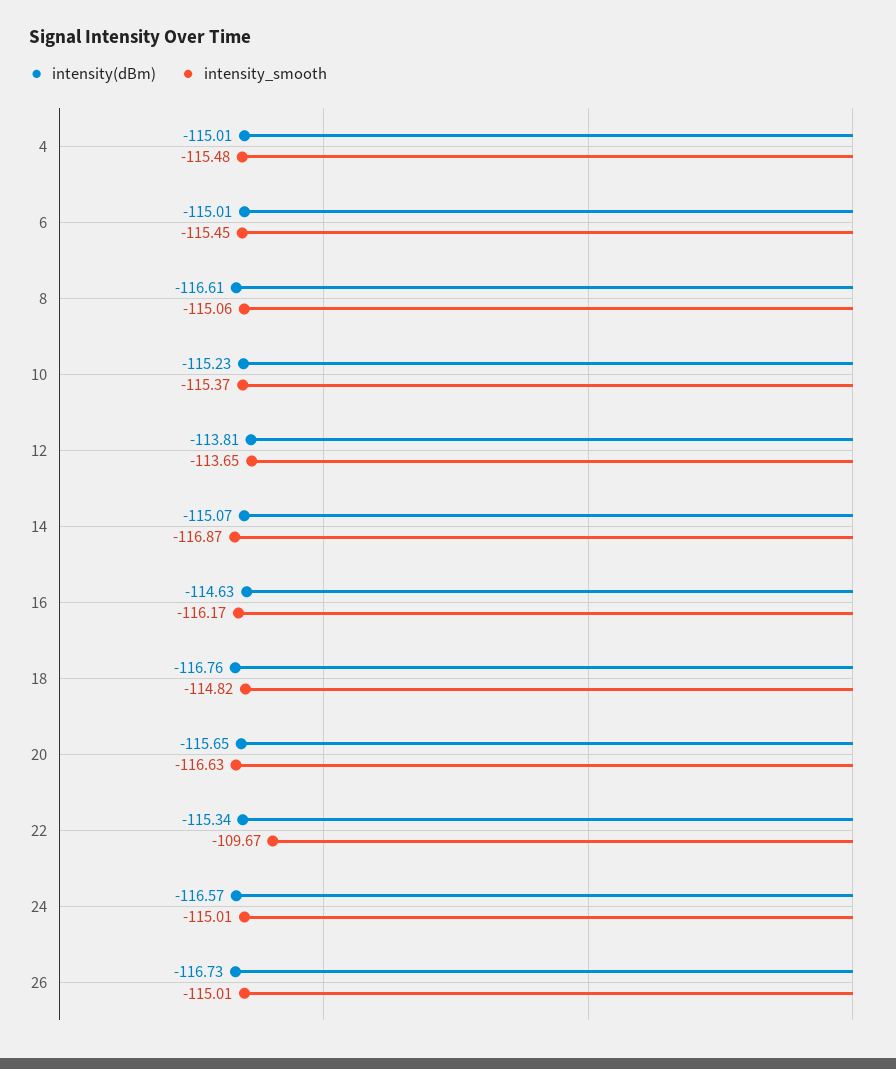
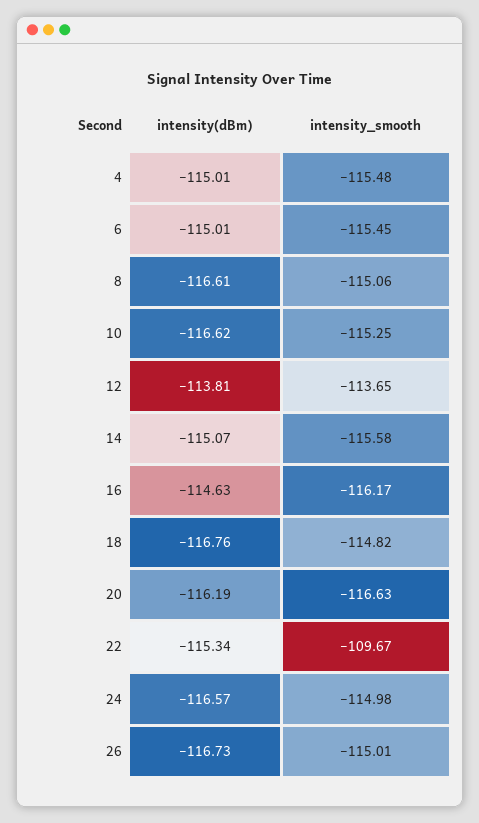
  {
    "intensity(dBm)": {
      "4": -115.01,
      "6": -115.01,
      "8": -116.61,
-     "10": -115.23,
+     "10": -116.62,
      "12": -113.81,
      "14": -115.07,
      "16": -114.63,
      "18": -116.76,
-     "20": -115.65,
+     "20": -116.19,
      "22": -115.34,
      "24": -116.57,
      "26": -116.73
    },
    "intensity_smooth": {
      "4": -115.48,
      "6": -115.45,
      "8": -115.06,
-     "10": -115.37,
+     "10": -115.25,
      "12": -113.65,
-     "14": -116.87,
+     "14": -115.58,
      "16": -116.17,
      "18": -114.82,
      "20": -116.63,
      "22": -109.67,
-     "24": -115.01,
+     "24": -114.98,
      "26": -115.01
    }
  }

